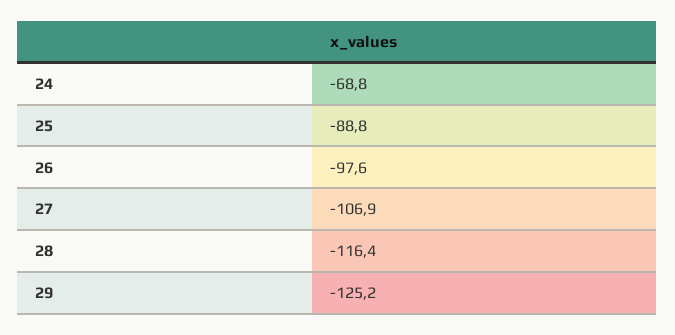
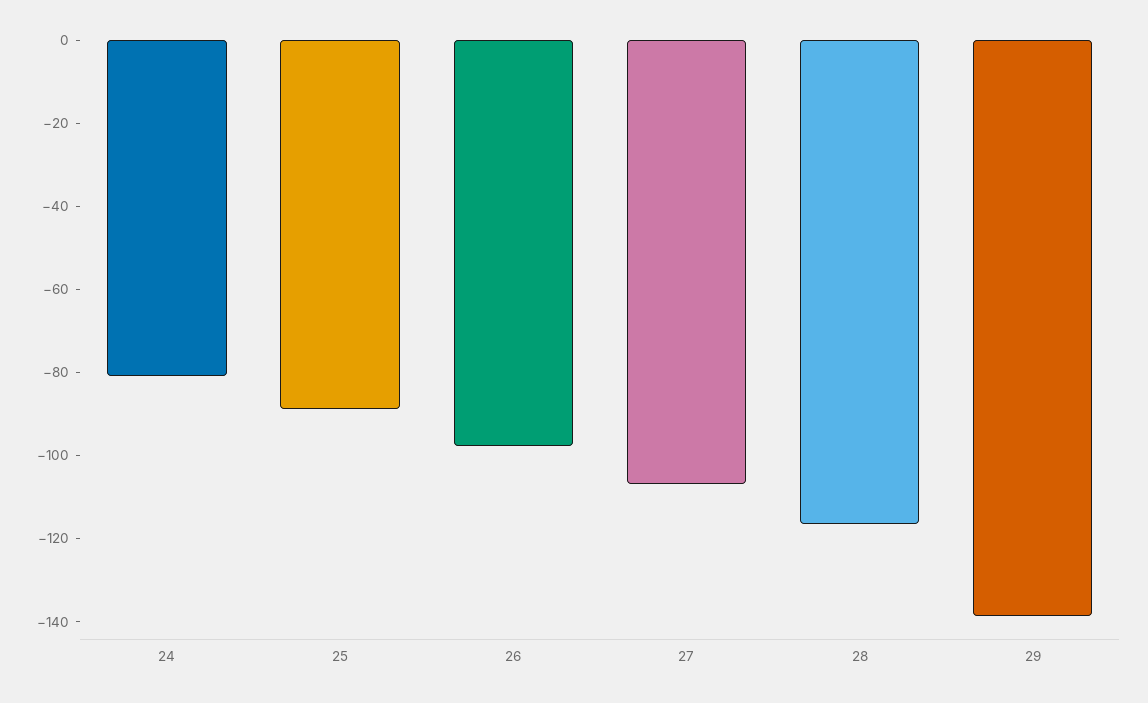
  {
-   "24": -68.8,
+   "24": -80,
    "25": -88.8,
    "26": -97.6,
    "27": -106.9,
    "28": -116.4,
-   "29": -125.2
+   "29": -140
  }

